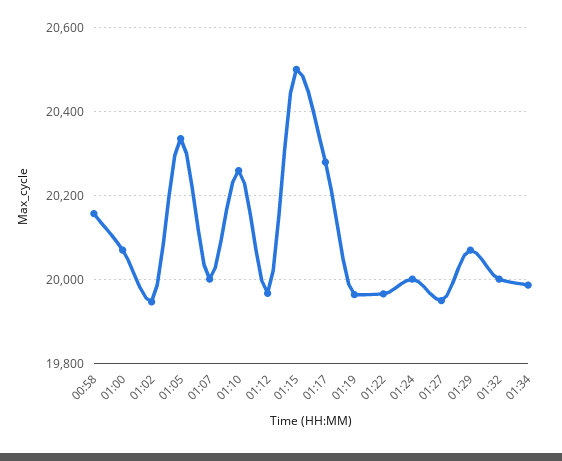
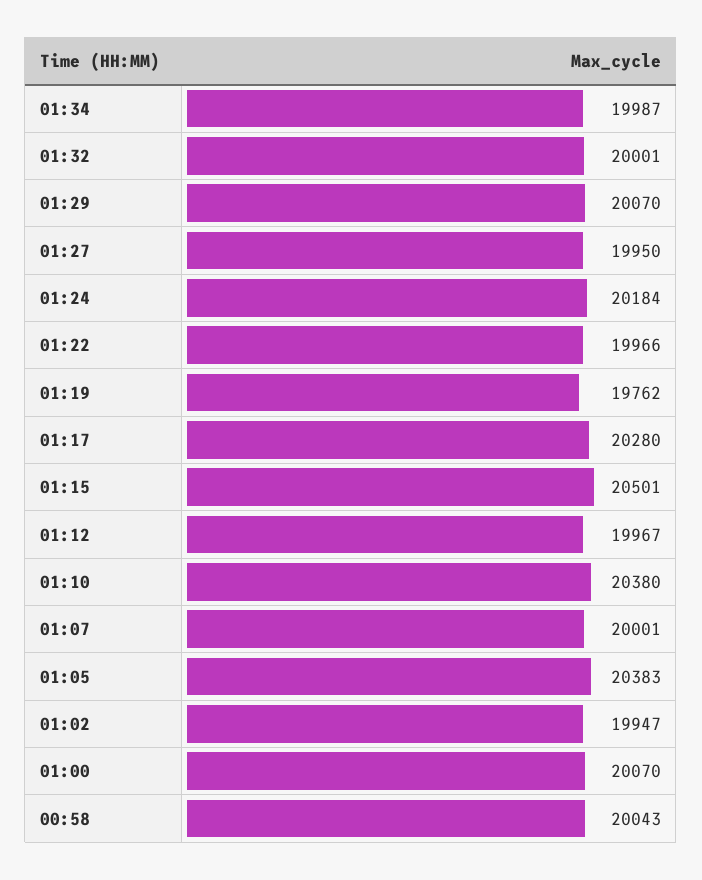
  {
-   "00:58": 20160,
+   "00:58": 20043,
    "01:00": 20070,
    "01:02": 19947,
-   "01:05": 20340,
+   "01:05": 20383,
    "01:07": 20001,
-   "01:10": 20260,
+   "01:10": 20380,
    "01:12": 19967,
    "01:15": 20501,
    "01:17": 20280,
-   "01:19": 19960,
+   "01:19": 19762,
    "01:22": 19966,
-   "01:24": 20000,
+   "01:24": 20184,
    "01:27": 19950,
    "01:29": 20070,
    "01:32": 20001,
    "01:34": 19987
  }

